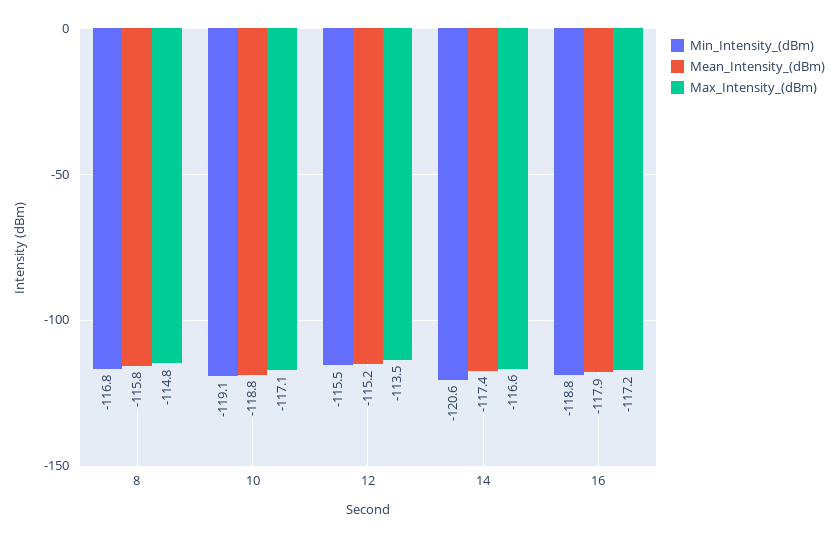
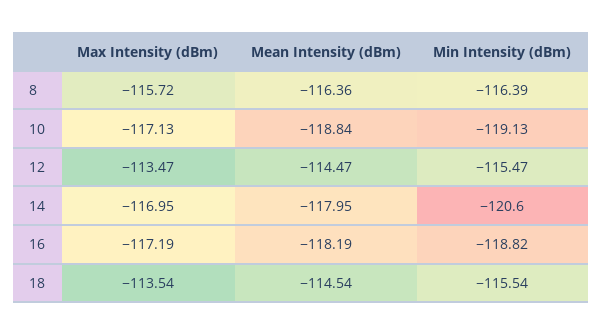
  {
    "Min_Intensity_(dBm)": {
-     "8": -116.8,
+     "8": -116.39,
      "10": -119.13,
      "12": -115.47,
      "14": -120.6,
-     "16": -118.82
+     "16": -118.82,
+     "18": -115.54
    },
    "Mean_Intensity_(dBm)": {
-     "8": -115.8,
+     "8": -116.36,
      "10": -118.84,
-     "12": -115.2,
+     "12": -114.47,
-     "14": -117.4,
+     "14": -117.95,
-     "16": -117.9
+     "16": -118.19,
+     "18": -114.54
    },
    "Max_Intensity_(dBm)": {
-     "8": -114.8,
+     "8": -115.72,
      "10": -117.13,
      "12": -113.47,
-     "14": -116.6,
+     "14": -116.95,
-     "16": -117.19
+     "16": -117.19,
+     "18": -113.54
    }
  }

